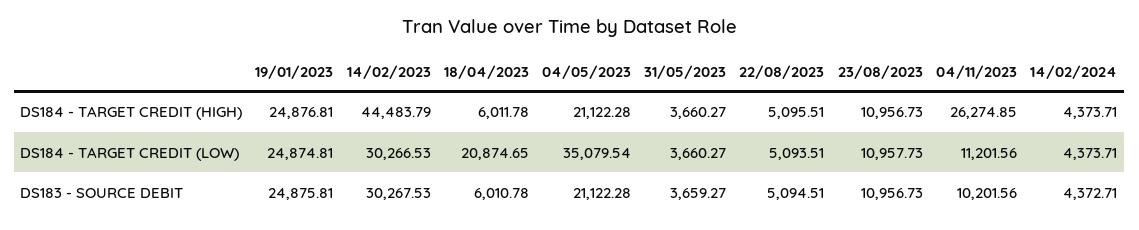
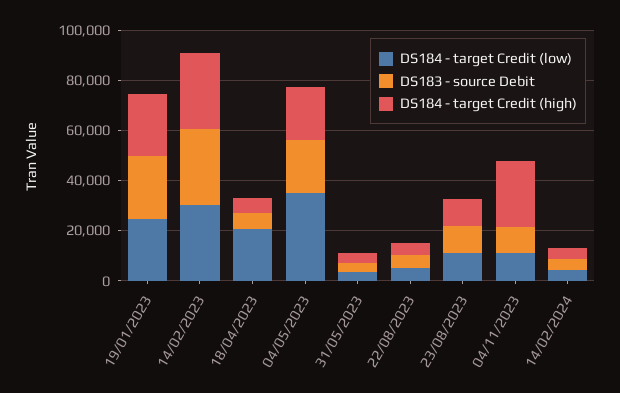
  {
    "DS184 - TARGET CREDIT (HIGH)": {
      "19/01/2023": 24876.81,
-     "14/02/2023": 44483.79,
+     "14/02/2023": 30000,
      "18/04/2023": 6011.78,
      "04/05/2023": 21122.28,
      "31/05/2023": 3660.27,
      "22/08/2023": 5095.51,
      "23/08/2023": 10956.73,
      "04/11/2023": 26274.85,
      "14/02/2024": 4373.71
    },
    "DS184 - TARGET CREDIT (LOW)": {
      "19/01/2023": 24874.81,
      "14/02/2023": 30266.53,
      "18/04/2023": 20874.65,
      "04/05/2023": 35079.54,
      "31/05/2023": 3660.27,
      "22/08/2023": 5093.51,
      "23/08/2023": 10957.73,
      "04/11/2023": 11201.56,
      "14/02/2024": 4373.71
    },
    "DS183 - SOURCE DEBIT": {
      "19/01/2023": 24875.81,
      "14/02/2023": 30267.53,
      "18/04/2023": 6010.78,
      "04/05/2023": 21122.28,
      "31/05/2023": 3659.27,
      "22/08/2023": 5094.51,
      "23/08/2023": 10956.73,
      "04/11/2023": 10201.56,
      "14/02/2024": 4372.71
    }
  }

